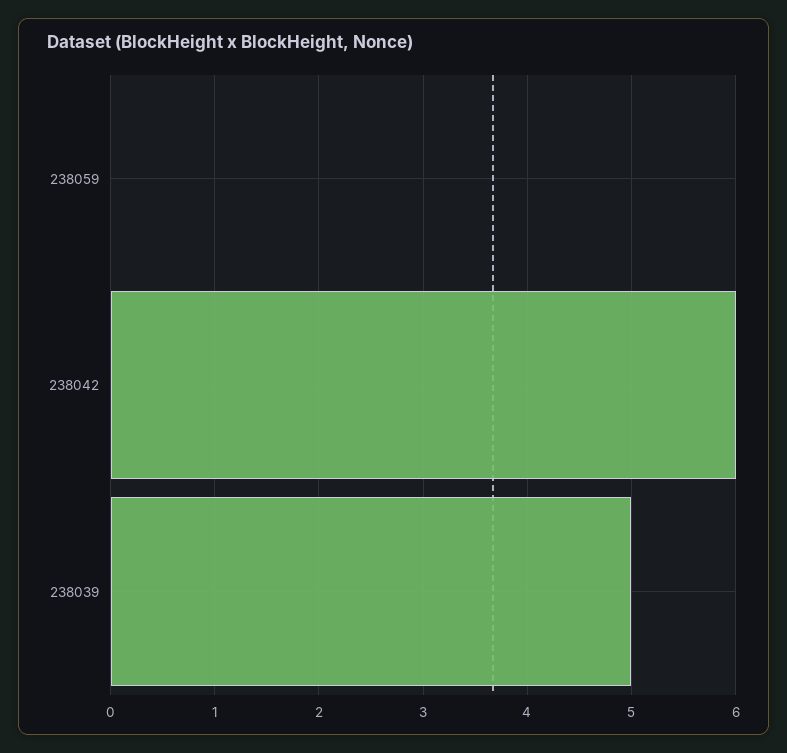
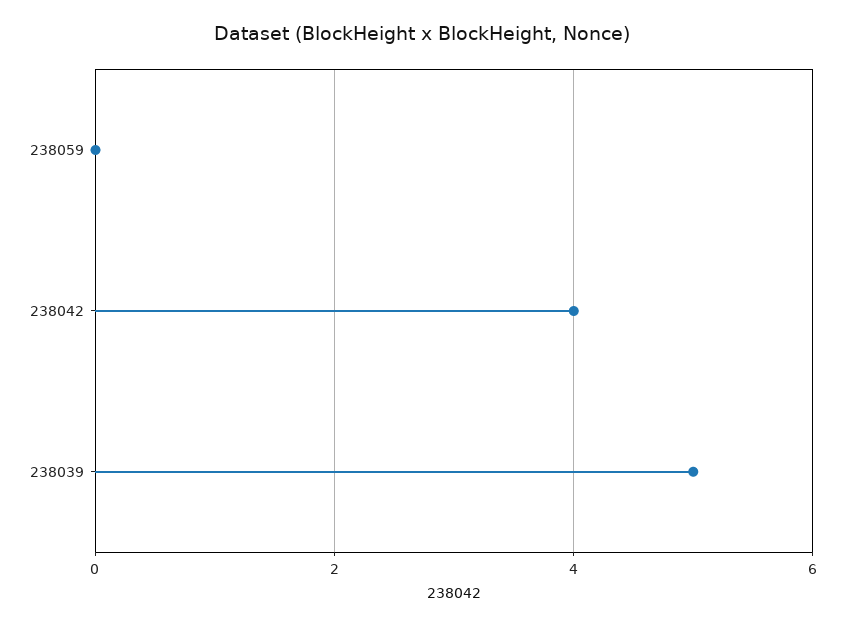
  {
    "238059": 0,
-   "238042": 6,
+   "238042": 4,
    "238039": 5
  }

